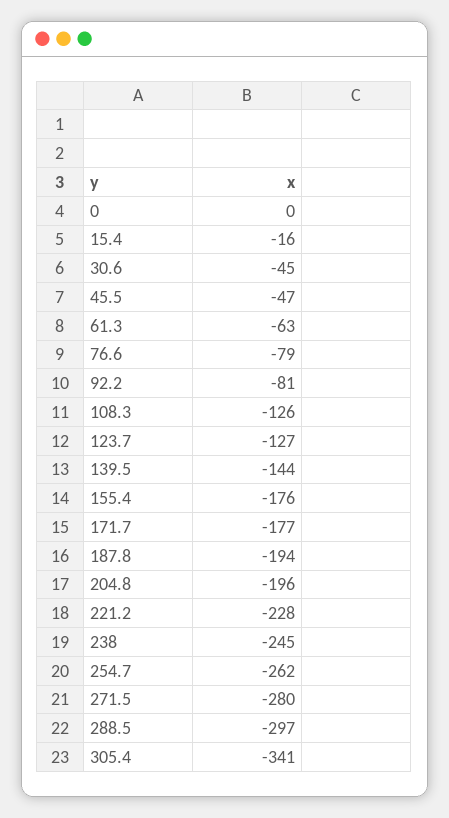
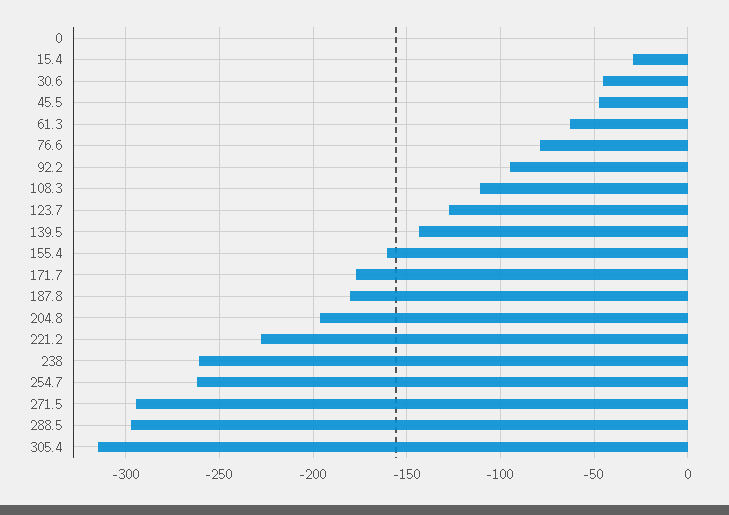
  {
    "0": 0,
-   "15.4": -16,
+   "15.4": -30,
    "30.6": -45,
    "45.5": -47,
    "61.3": -63,
    "76.6": -79,
-   "92.2": -81,
+   "92.2": -95,
-   "108.3": -126,
+   "108.3": -110,
    "123.7": -127,
    "139.5": -144,
-   "155.4": -176,
+   "155.4": -160,
    "171.7": -177,
-   "187.8": -194,
+   "187.8": -180,
    "204.8": -196,
    "221.2": -228,
-   "238": -245,
+   "238": -260,
    "254.7": -262,
-   "271.5": -280,
+   "271.5": -295,
    "288.5": -297,
-   "305.4": -341
+   "305.4": -315
  }

